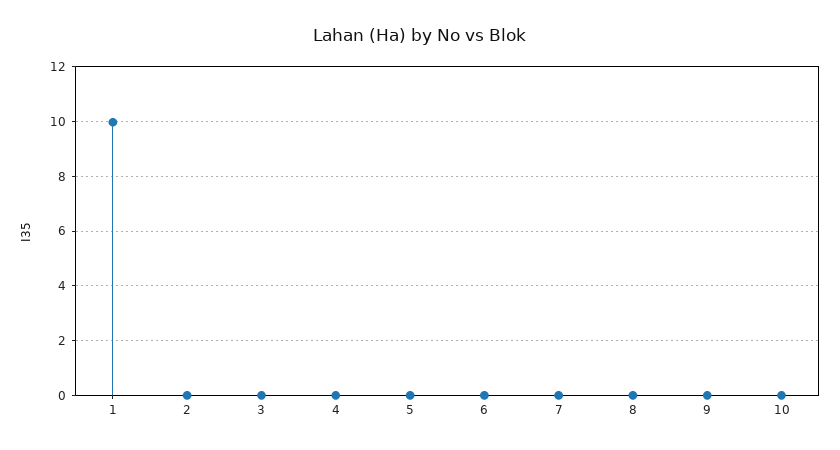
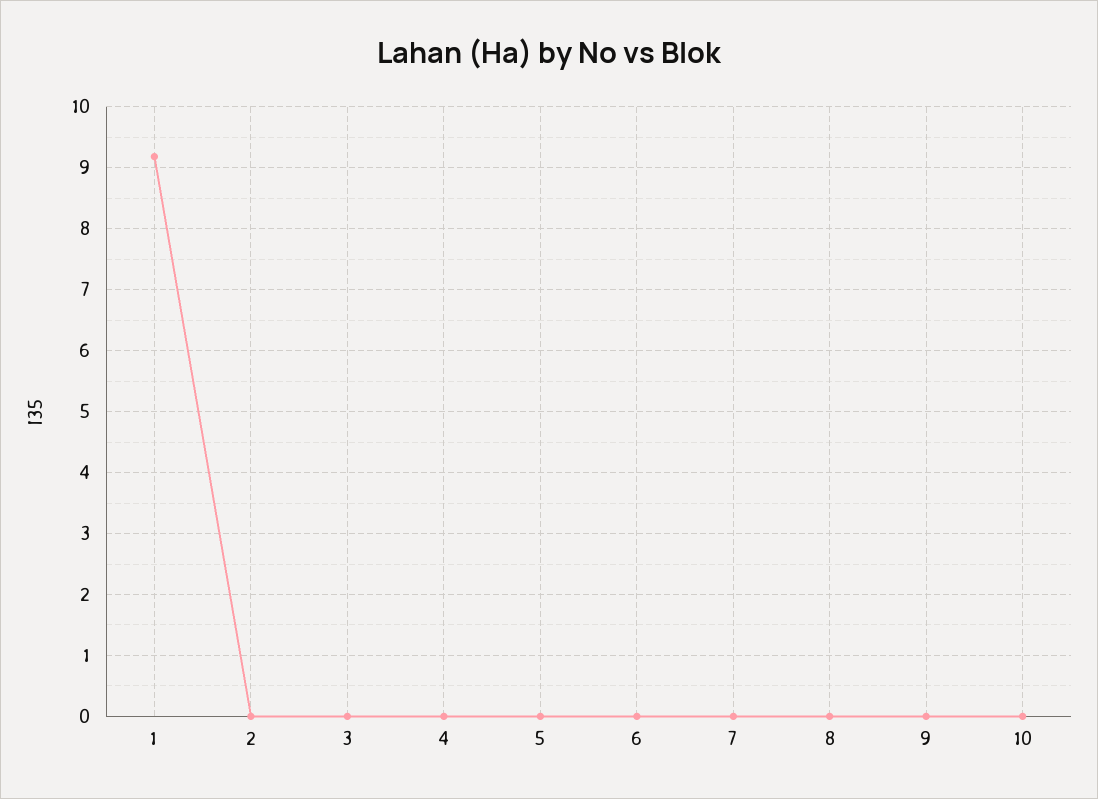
  {
-   "1": 10,
+   "1": 9.2,
    "2": 0,
    "3": 0,
    "4": 0,
    "5": 0,
    "6": 0,
    "7": 0,
    "8": 0,
    "9": 0,
    "10": 0
  }

